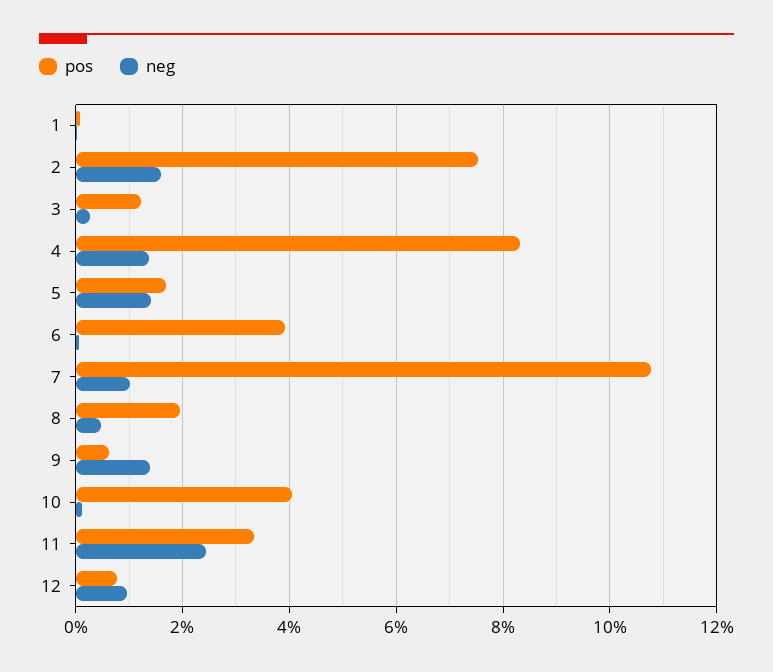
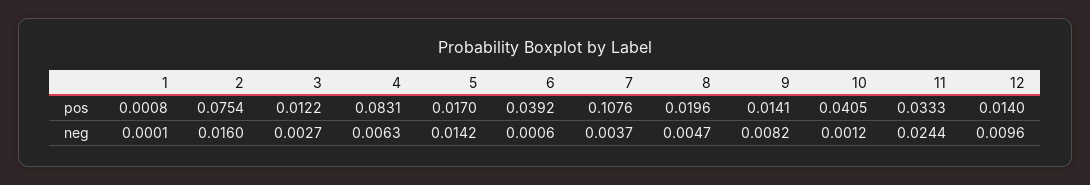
  {
    "pos": {
      "1": 0.0008,
      "2": 0.0754,
      "3": 0.0122,
      "4": 0.0831,
      "5": 0.017,
      "6": 0.0392,
      "7": 0.1076,
      "8": 0.0196,
-     "9": 0.006,
+     "9": 0.0141,
      "10": 0.0405,
      "11": 0.0333,
-     "12": 0.008
+     "12": 0.014
    },
    "neg": {
      "1": 0.0001,
      "2": 0.016,
      "3": 0.0027,
-     "4": 0.014,
+     "4": 0.0063,
      "5": 0.0142,
      "6": 0.0006,
-     "7": 0.01,
+     "7": 0.0037,
      "8": 0.0047,
-     "9": 0.014,
+     "9": 0.0082,
      "10": 0.0012,
      "11": 0.0244,
      "12": 0.0096
    }
  }

